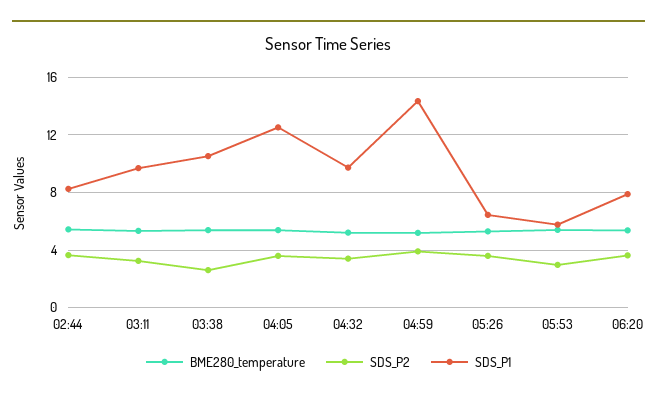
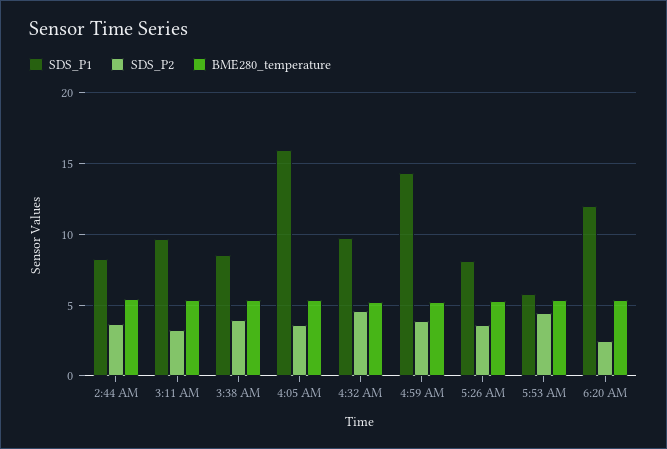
  {
    "BME280_temperature": {
      "02:44": 5.5,
      "03:11": 5.5,
      "03:38": 5.5,
      "04:05": 5.5,
      "04:32": 5,
      "04:59": 5,
      "05:26": 5.5,
      "05:53": 5.5,
      "06:20": 5.5
    },
    "SDS_P2": {
      "02:44": 3.5,
      "03:11": 3.5,
-     "03:38": 2.5,
+     "03:38": 4,
      "04:05": 3.5,
-     "04:32": 3.5,
+     "04:32": 4.5,
      "04:59": 4,
      "05:26": 3.5,
-     "05:53": 3,
+     "05:53": 4.5,
-     "06:20": 3.5
+     "06:20": 2.5
    },
    "SDS_P1": {
      "02:44": 8.5,
      "03:11": 9.5,
-     "03:38": 10.5,
+     "03:38": 8.5,
-     "04:05": 12.5,
+     "04:05": 16,
      "04:32": 9.5,
      "04:59": 14.5,
-     "05:26": 6.5,
+     "05:26": 8,
      "05:53": 6,
-     "06:20": 8
+     "06:20": 12
    }
  }

